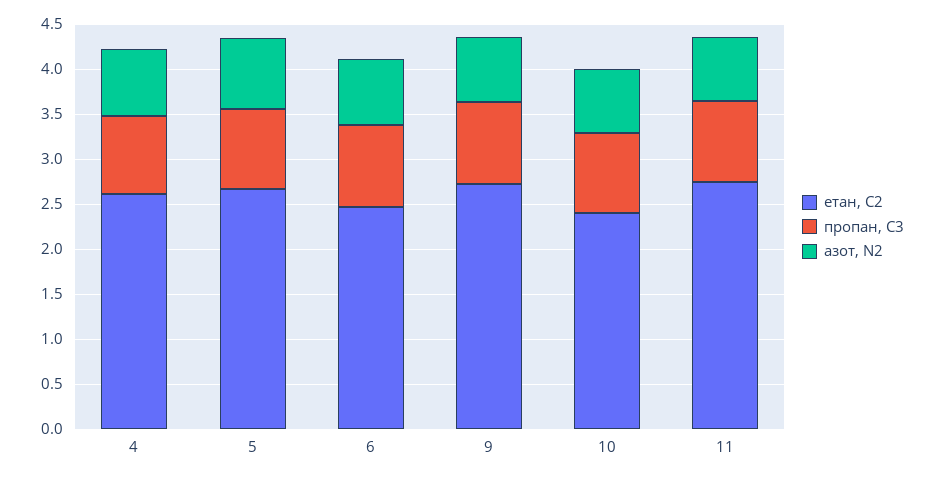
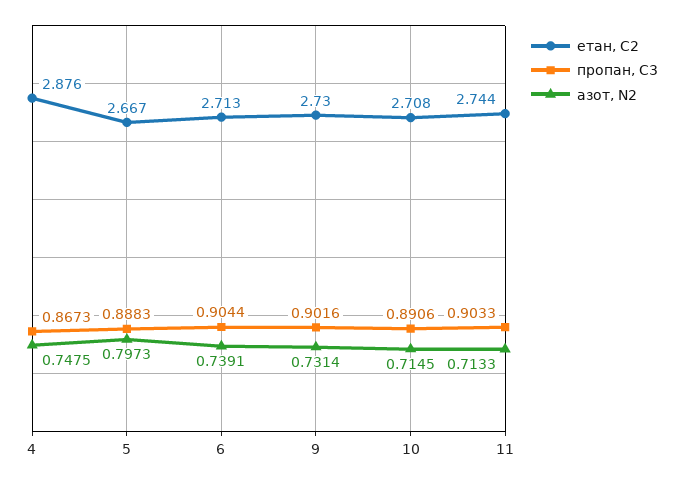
  {
    "етан, С2": {
-     "4": 2.6,
+     "4": 2.876,
      "5": 2.667,
-     "6": 2.5,
+     "6": 2.713,
      "9": 2.73,
-     "10": 2.4,
+     "10": 2.708,
      "11": 2.744
    },
    "пропан, С3": {
      "4": 0.8673,
      "5": 0.8883,
      "6": 0.9044,
      "9": 0.9016,
      "10": 0.8906,
      "11": 0.9033
    },
    "азот, N2": {
      "4": 0.7475,
      "5": 0.7973,
      "6": 0.7391,
      "9": 0.7314,
      "10": 0.7145,
      "11": 0.7133
    }
  }

